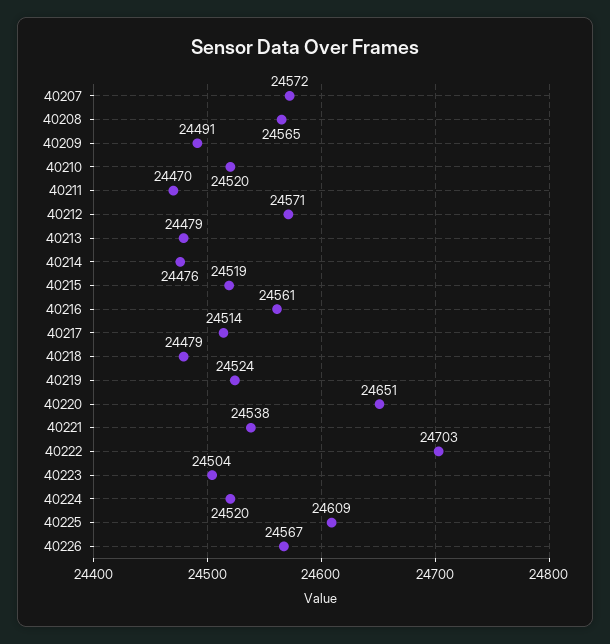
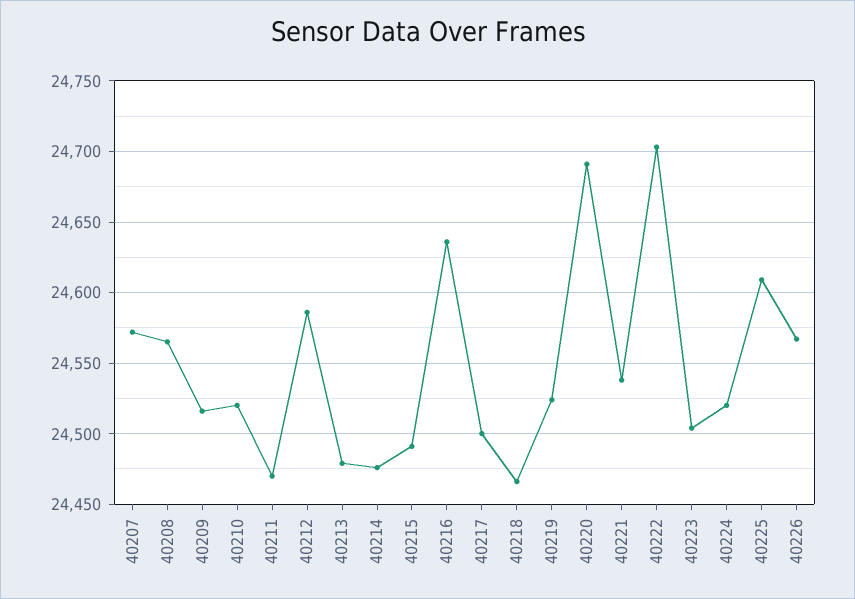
  {
    "40207": 24572,
    "40208": 24565,
-   "40209": 24491,
+   "40209": 24515,
    "40210": 24520,
    "40211": 24470,
-   "40212": 24571,
+   "40212": 24585,
    "40213": 24479,
    "40214": 24476,
-   "40215": 24519,
+   "40215": 24490,
-   "40216": 24561,
+   "40216": 24635,
-   "40217": 24514,
+   "40217": 24500,
-   "40218": 24479,
+   "40218": 24465,
    "40219": 24524,
-   "40220": 24651,
+   "40220": 24690,
    "40221": 24538,
    "40222": 24703,
    "40223": 24504,
    "40224": 24520,
    "40225": 24609,
    "40226": 24567
  }

